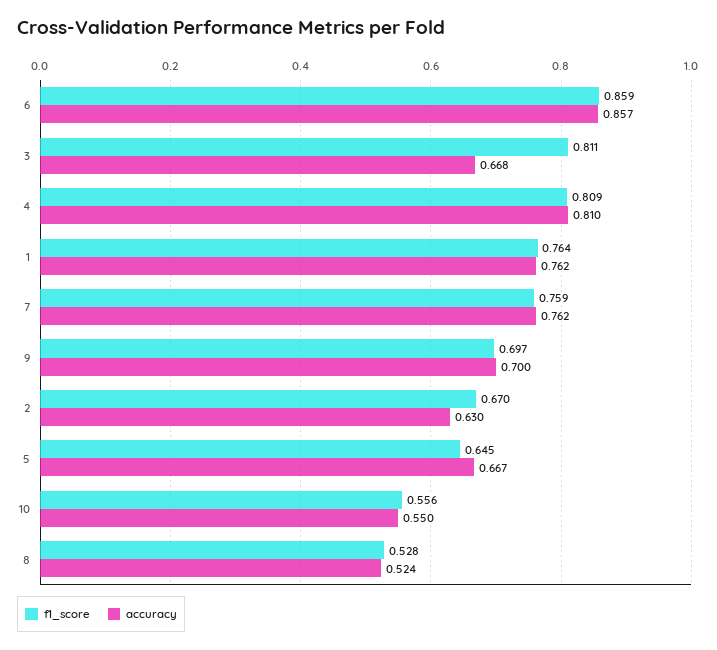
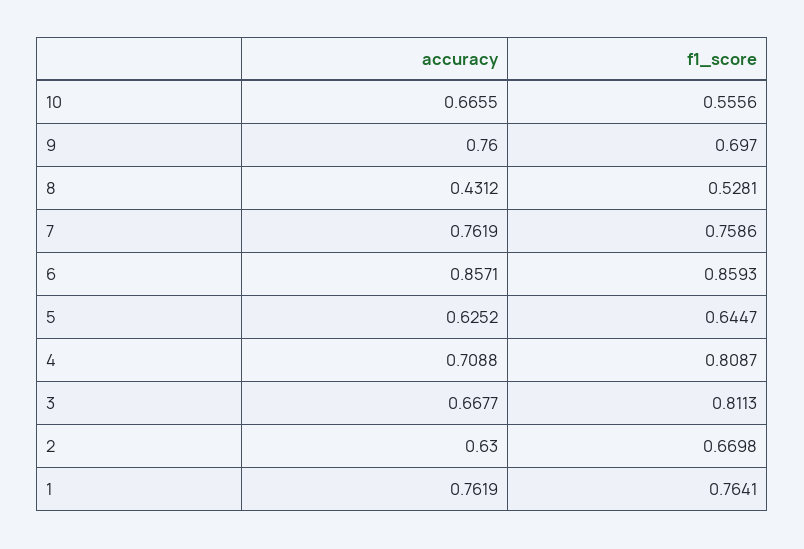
  {
    "f1_score": {
      "6": 0.8593,
      "3": 0.8113,
      "4": 0.8087,
      "1": 0.7641,
      "7": 0.7586,
      "9": 0.697,
      "2": 0.6698,
      "5": 0.6447,
      "10": 0.5556,
      "8": 0.5281
    },
    "accuracy": {
      "6": 0.8571,
      "3": 0.6677,
-     "4": 0.81,
+     "4": 0.7088,
      "1": 0.7619,
      "7": 0.7619,
-     "9": 0.7,
+     "9": 0.76,
      "2": 0.63,
-     "5": 0.667,
+     "5": 0.6252,
-     "10": 0.55,
+     "10": 0.6655,
-     "8": 0.524
+     "8": 0.4312
    }
  }

